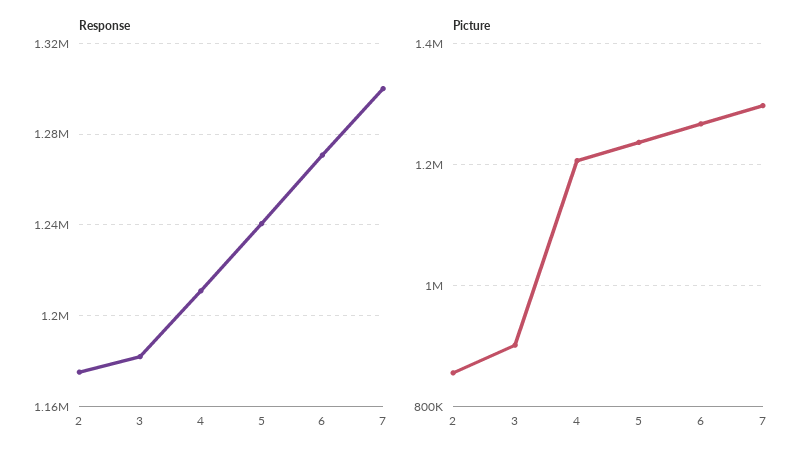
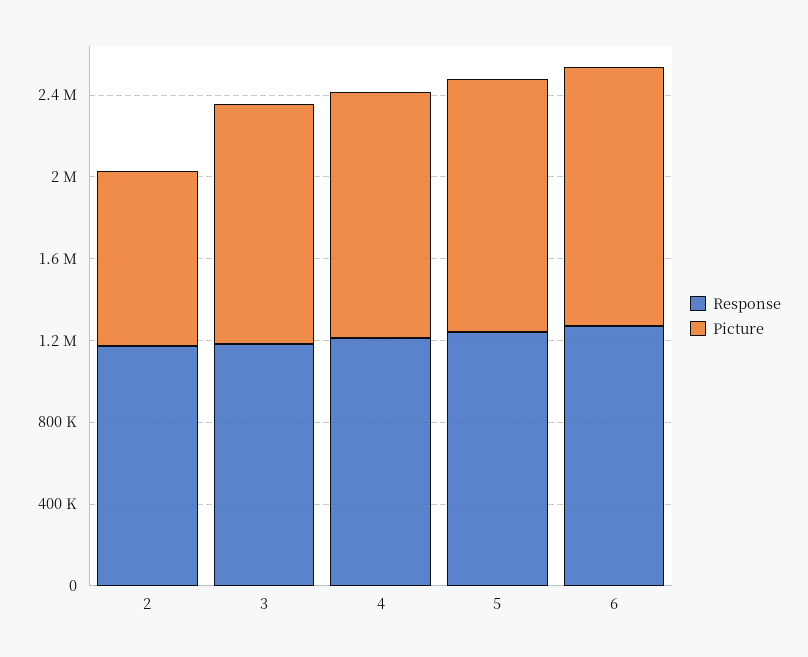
  {
    "Response": {
      "2": 1175000,
      "3": 1180000,
      "4": 1210000,
      "5": 1240000,
-     "6": 1270000,
+     "6": 1270000
-     "7": 1300000
    },
    "Picture": {
      "2": 860000,
-     "3": 900000,
+     "3": 1200000,
      "4": 1200000,
      "5": 1240000,
-     "6": 1260000,
+     "6": 1260000
-     "7": 1300000
    }
  }

